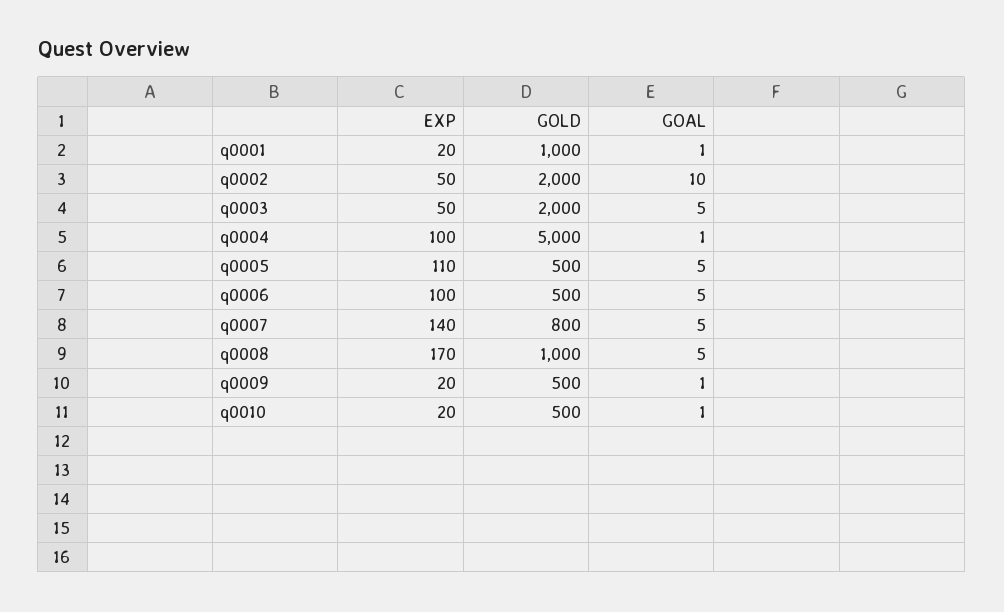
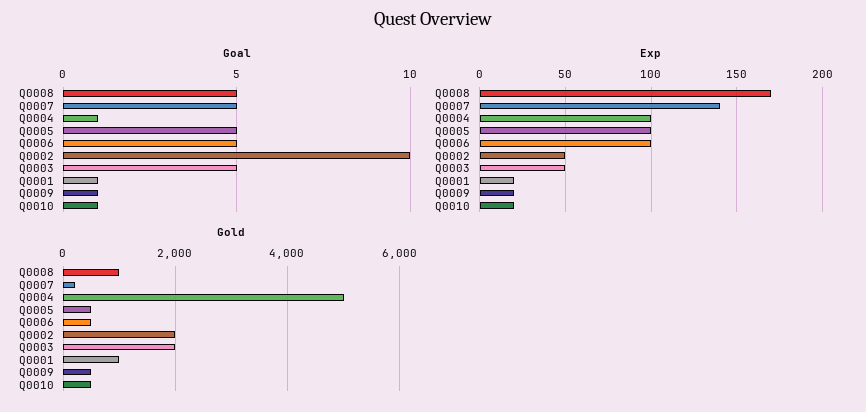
  {
    "EXP": {
      "q0001": 20,
      "q0002": 50,
      "q0003": 50,
      "q0004": 100,
-     "q0005": 110,
+     "q0005": 100,
      "q0006": 100,
      "q0007": 140,
      "q0008": 170,
      "q0009": 20,
      "q0010": 20
    },
    "GOLD": {
      "q0001": 1000,
      "q0002": 2000,
      "q0003": 2000,
      "q0004": 5000,
      "q0005": 500,
      "q0006": 500,
-     "q0007": 800,
+     "q0007": 200,
      "q0008": 1000,
      "q0009": 500,
      "q0010": 500
    },
    "GOAL": {
      "q0001": 1,
      "q0002": 10,
      "q0003": 5,
      "q0004": 1,
      "q0005": 5,
      "q0006": 5,
      "q0007": 5,
      "q0008": 5,
      "q0009": 1,
      "q0010": 1
    }
  }

